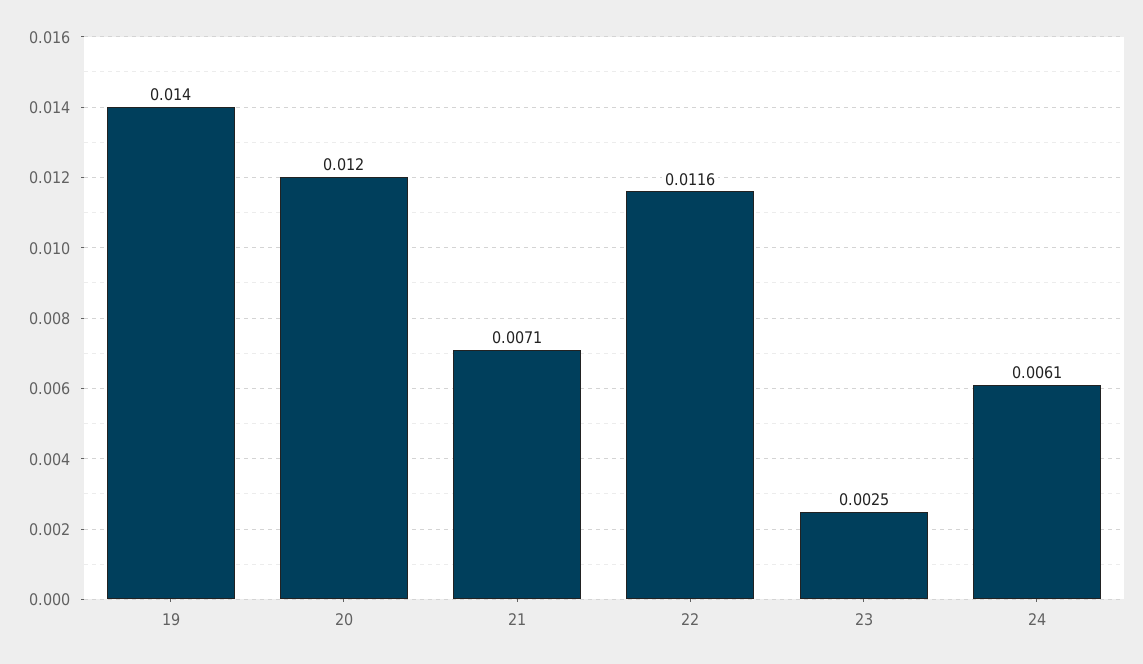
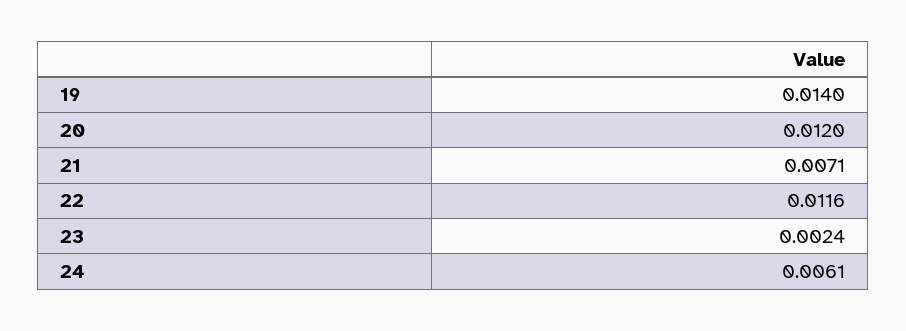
  {
    "19": 0.014,
    "20": 0.012,
    "21": 0.0071,
    "22": 0.0116,
-   "23": 0.0025,
+   "23": 0.0024,
    "24": 0.0061
  }

